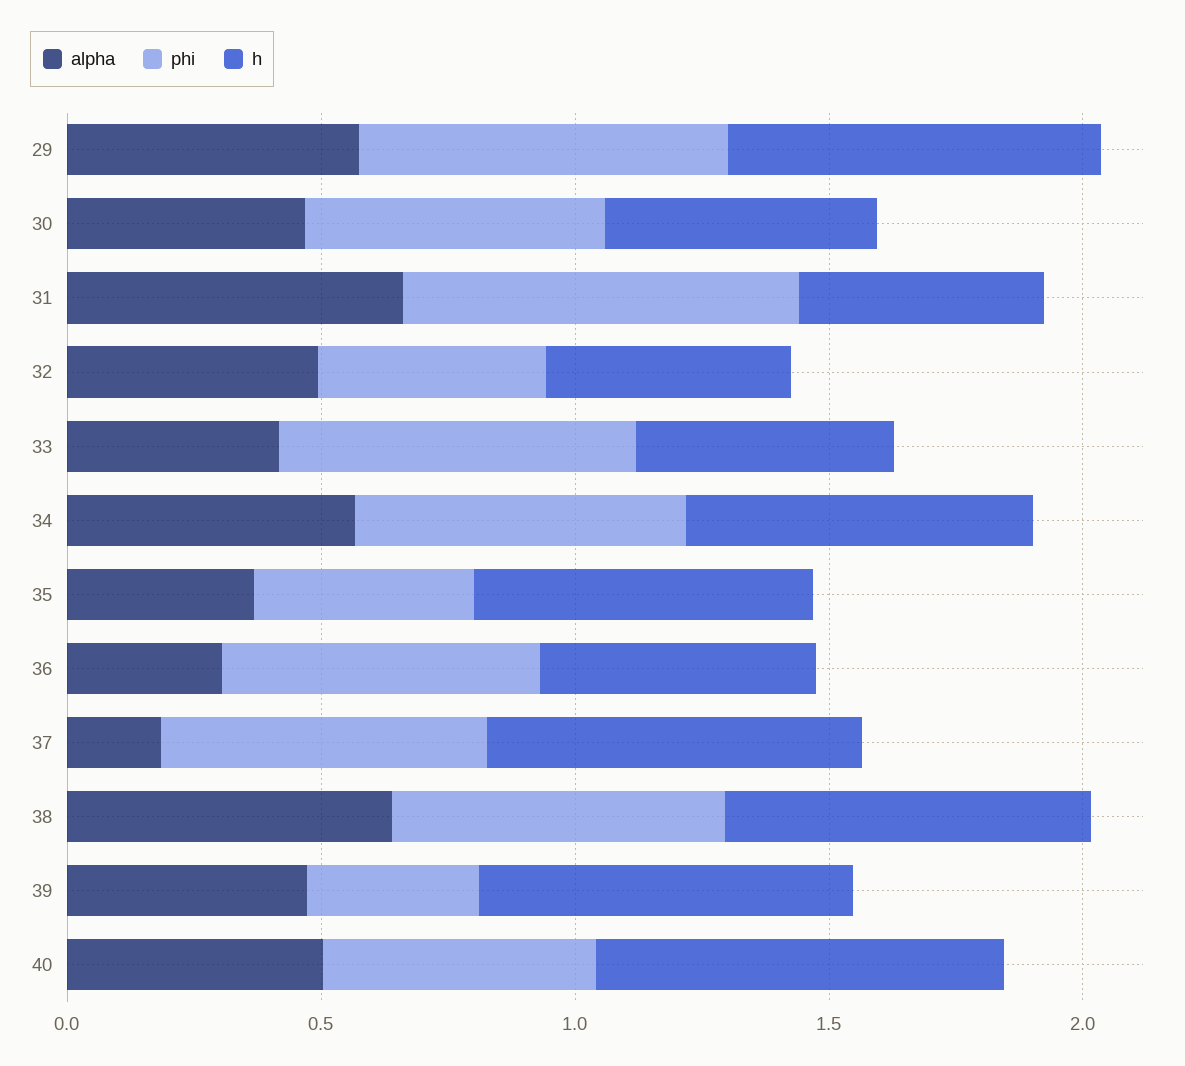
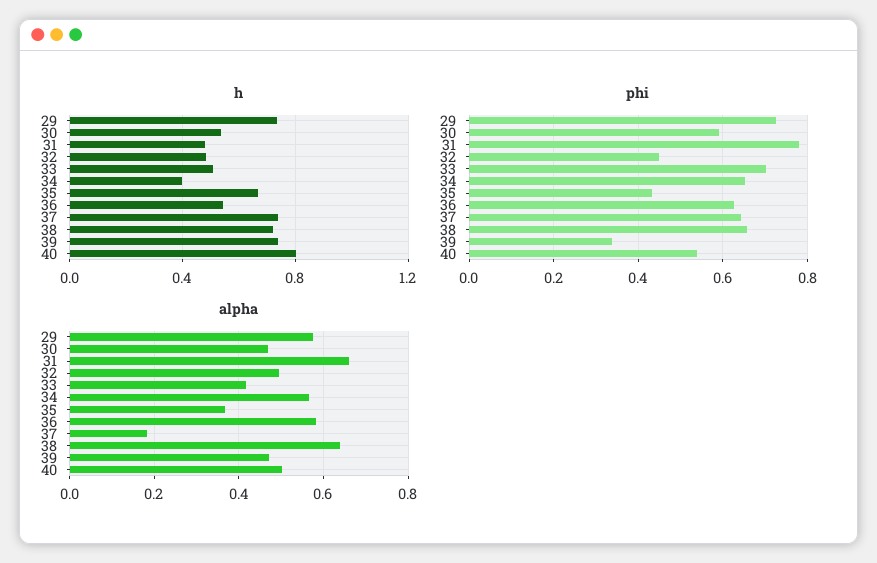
  {
    "alpha": {
      "29": 0.58,
      "30": 0.46,
      "31": 0.66,
      "32": 0.5,
      "33": 0.42,
      "34": 0.56,
      "35": 0.36,
-     "36": 0.3,
+     "36": 0.58,
      "37": 0.18,
      "38": 0.64,
      "39": 0.48,
      "40": 0.5
    },
    "phi": {
      "29": 0.72,
      "30": 0.58,
      "31": 0.78,
      "32": 0.44,
      "33": 0.7,
      "34": 0.66,
      "35": 0.44,
      "36": 0.62,
      "37": 0.64,
      "38": 0.66,
      "39": 0.34,
      "40": 0.54
    },
    "h": {
      "29": 0.75,
      "30": 0.55,
      "31": 0.5,
      "32": 0.5,
      "33": 0.5,
-     "34": 0.7,
+     "34": 0.4,
      "35": 0.65,
      "36": 0.55,
      "37": 0.75,
      "38": 0.7,
      "39": 0.75,
      "40": 0.8
    }
  }

